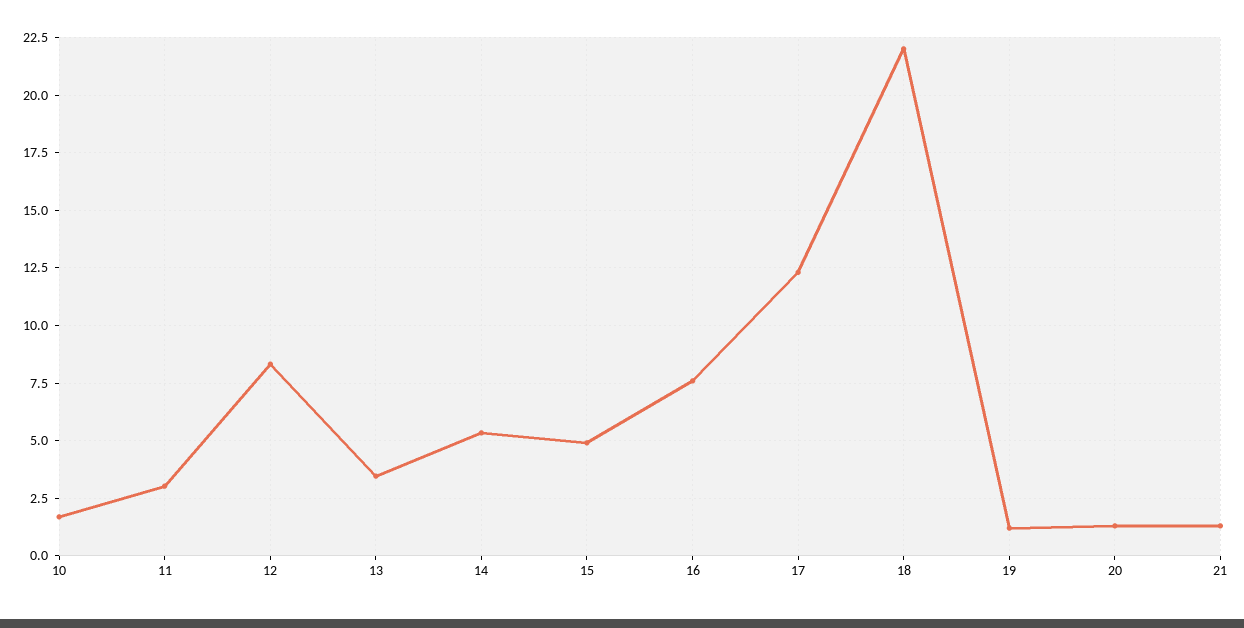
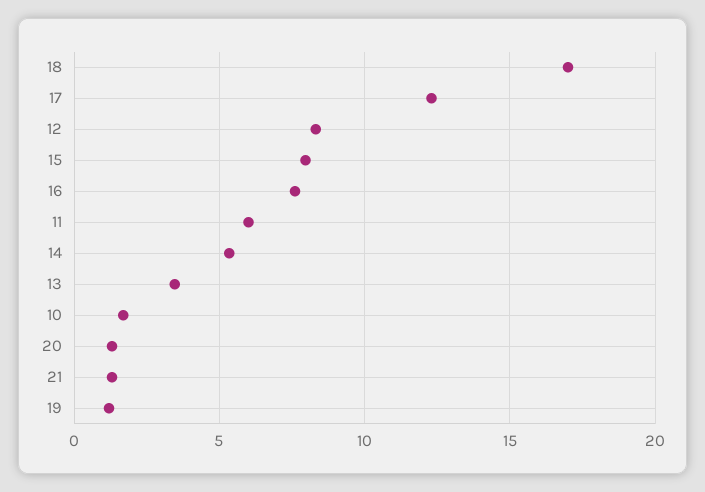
  {
    "10": 1.5,
-   "11": 3,
+   "11": 6,
    "12": 8.5,
    "13": 3.5,
    "14": 5.5,
-   "15": 5,
+   "15": 8,
    "16": 7.5,
    "17": 12.5,
-   "18": 22,
+   "18": 17,
    "19": 1,
    "20": 1.5,
    "21": 1.5
  }

